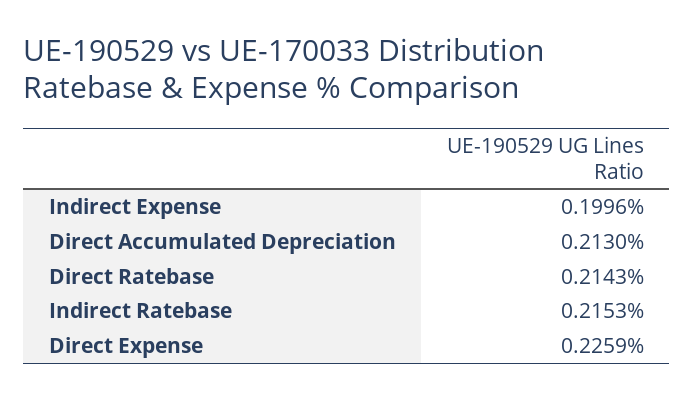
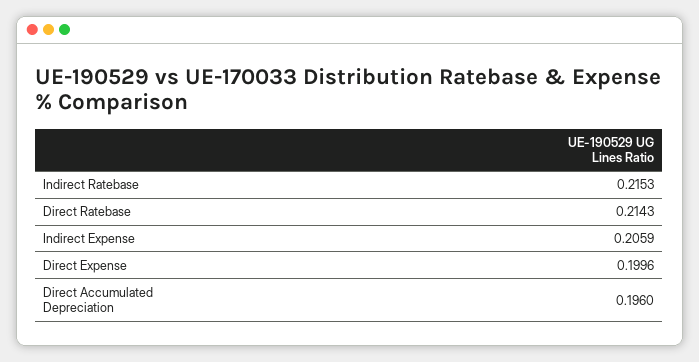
  {
-   "Indirect Expense": 0.1996,
+   "Indirect Expense": 0.2059,
-   "Direct Accumulated Depreciation": 0.213,
+   "Direct Accumulated Depreciation": 0.196,
    "Direct Ratebase": 0.2143,
    "Indirect Ratebase": 0.2153,
-   "Direct Expense": 0.2259
+   "Direct Expense": 0.1996
  }

